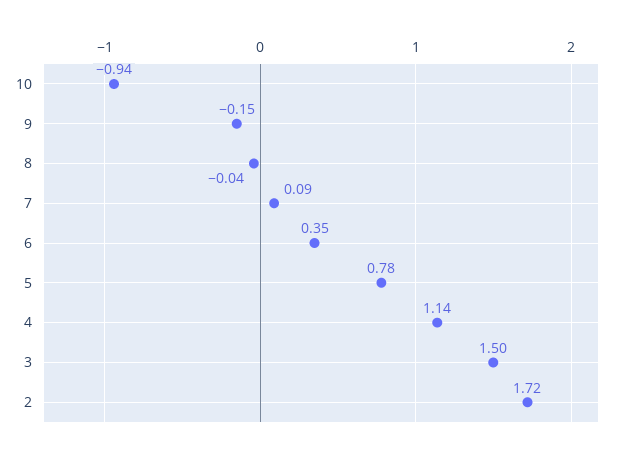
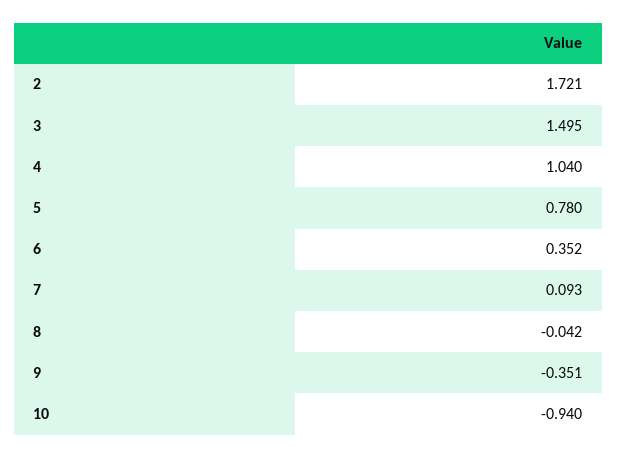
  {
    "10": -0.94,
-   "9": -0.15,
+   "9": -0.351,
    "8": -0.042,
    "7": 0.093,
    "6": 0.352,
    "5": 0.78,
-   "4": 1.14,
+   "4": 1.04,
    "3": 1.495,
    "2": 1.721
  }

